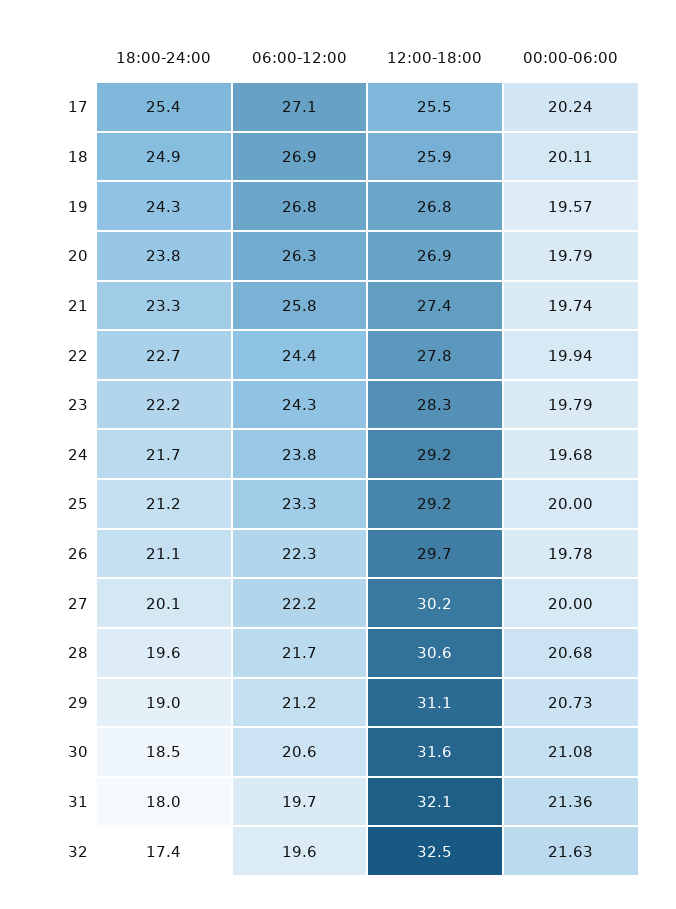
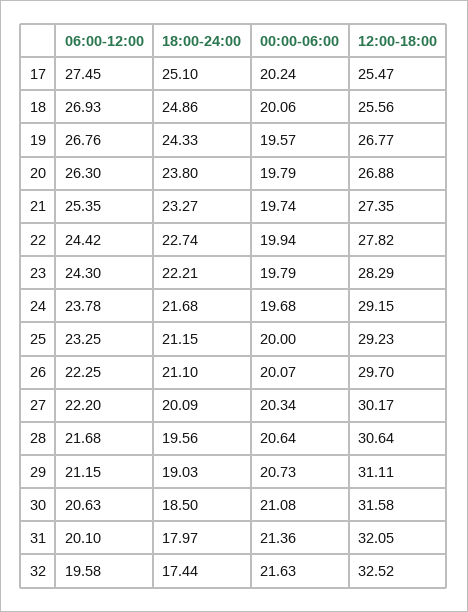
  {
    "18:00-24:00": {
-     "17": 25.4,
+     "17": 25.1,
      "18": 24.86,
      "19": 24.33,
      "20": 23.8,
      "21": 23.27,
      "22": 22.74,
      "23": 22.21,
      "24": 21.68,
      "25": 21.15,
      "26": 21.1,
      "27": 20.09,
      "28": 19.56,
      "29": 19.03,
      "30": 18.5,
      "31": 17.97,
      "32": 17.44
    },
    "06:00-12:00": {
-     "17": 27.1,
+     "17": 27.45,
      "18": 26.93,
      "19": 26.76,
      "20": 26.3,
-     "21": 25.8,
+     "21": 25.35,
      "22": 24.42,
      "23": 24.3,
      "24": 23.78,
      "25": 23.25,
      "26": 22.25,
      "27": 22.2,
      "28": 21.68,
      "29": 21.15,
      "30": 20.63,
-     "31": 19.7,
+     "31": 20.1,
      "32": 19.58
    },
    "12:00-18:00": {
      "17": 25.47,
-     "18": 25.9,
+     "18": 25.56,
      "19": 26.77,
      "20": 26.88,
      "21": 27.35,
      "22": 27.82,
      "23": 28.29,
      "24": 29.15,
      "25": 29.23,
      "26": 29.7,
      "27": 30.17,
      "28": 30.64,
      "29": 31.11,
      "30": 31.58,
      "31": 32.05,
      "32": 32.52
    },
    "00:00-06:00": {
      "17": 20.24,
-     "18": 20.11,
+     "18": 20.06,
      "19": 19.57,
      "20": 19.79,
      "21": 19.74,
      "22": 19.94,
      "23": 19.79,
      "24": 19.68,
      "25": 20,
-     "26": 19.78,
+     "26": 20.07,
-     "27": 20,
+     "27": 20.34,
-     "28": 20.68,
+     "28": 20.64,
      "29": 20.73,
      "30": 21.08,
      "31": 21.36,
      "32": 21.63
    }
  }

